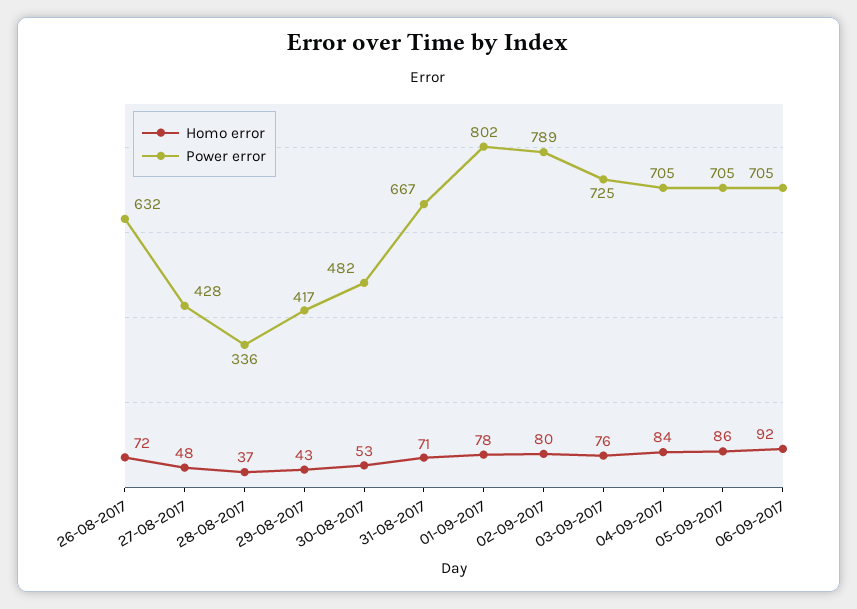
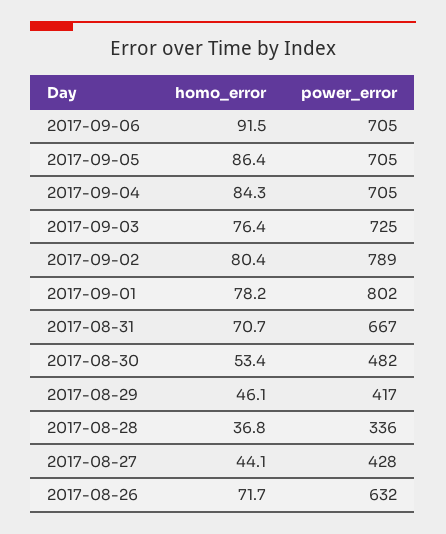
  {
    "Homo error": {
      "26-08-2017": 71.7,
-     "27-08-2017": 48,
+     "27-08-2017": 44.1,
      "28-08-2017": 36.8,
-     "29-08-2017": 43,
+     "29-08-2017": 46.1,
      "30-08-2017": 53.4,
      "31-08-2017": 70.7,
      "01-09-2017": 78.2,
      "02-09-2017": 80.4,
      "03-09-2017": 76.4,
      "04-09-2017": 84.3,
      "05-09-2017": 86.4,
      "06-09-2017": 91.5
    },
    "Power error": {
      "26-08-2017": 632,
      "27-08-2017": 428,
      "28-08-2017": 336,
      "29-08-2017": 417,
      "30-08-2017": 482,
      "31-08-2017": 667,
      "01-09-2017": 802,
      "02-09-2017": 789,
      "03-09-2017": 725,
      "04-09-2017": 705,
      "05-09-2017": 705,
      "06-09-2017": 705
    }
  }

